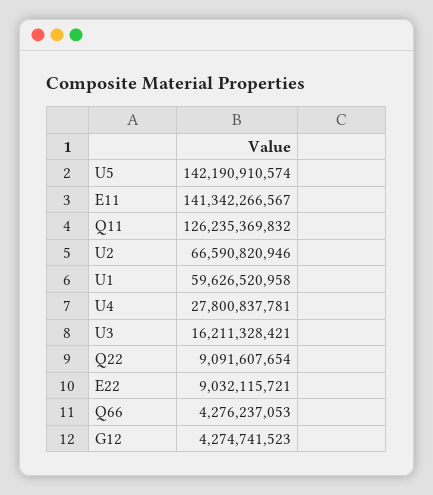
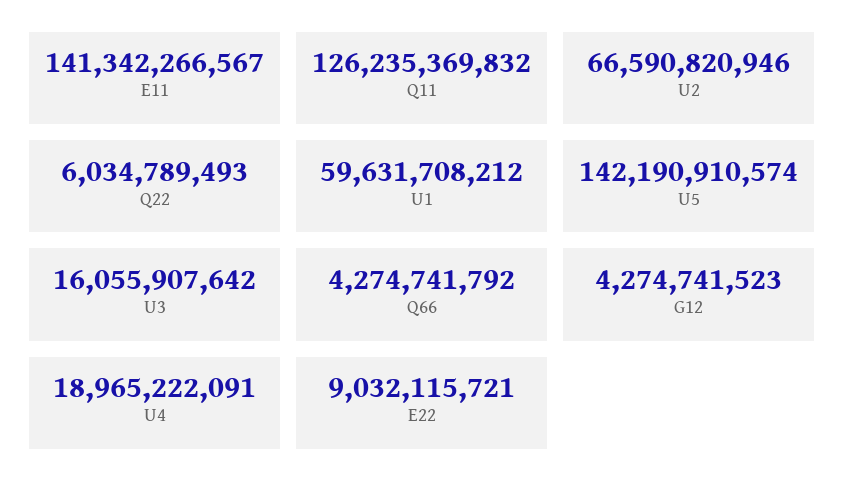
  {
    "U5": 142190910574,
    "E11": 141342266567,
    "Q11": 126235369832,
    "U2": 66590820946,
-   "U1": 59626520958,
+   "U1": 59631708212,
-   "U4": 27800837781,
+   "U4": 18965222091,
-   "U3": 16211328421,
+   "U3": 16055907642,
-   "Q22": 9091607654,
+   "Q22": 6034789493,
    "E22": 9032115721,
-   "Q66": 4276237053,
+   "Q66": 4274741792,
    "G12": 4274741523
  }

